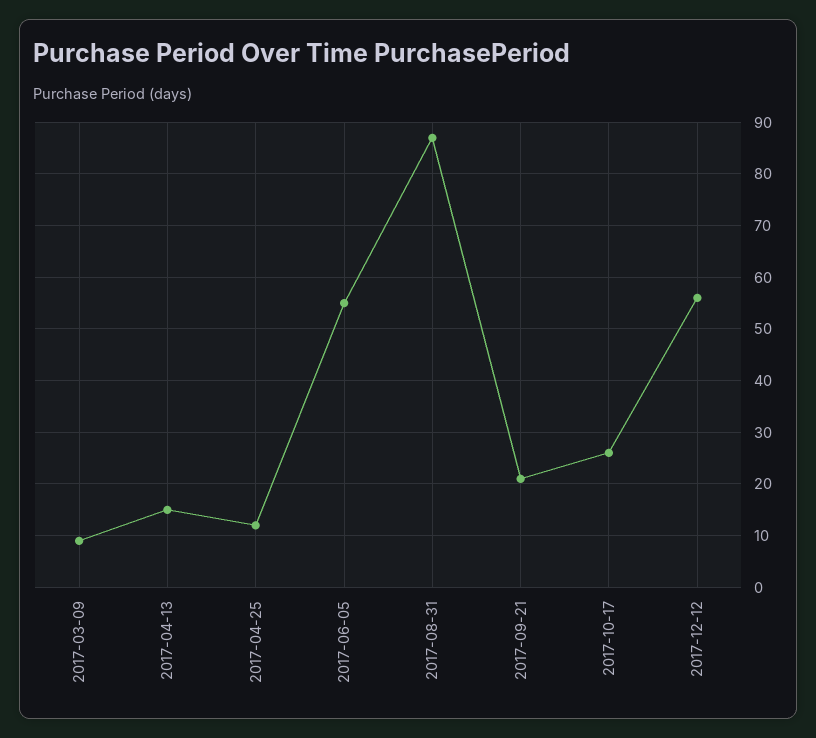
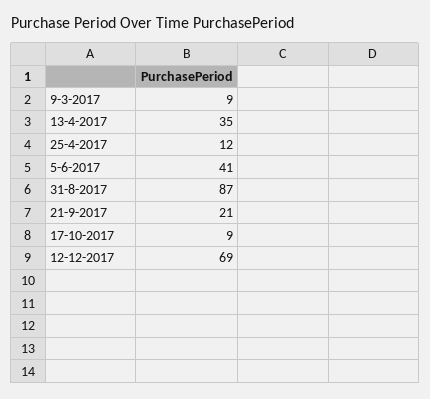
  {
    "2017-03-09": 9,
-   "2017-04-13": 15,
+   "2017-04-13": 35,
    "2017-04-25": 12,
-   "2017-06-05": 55,
+   "2017-06-05": 41,
    "2017-08-31": 87,
    "2017-09-21": 21,
-   "2017-10-17": 25,
+   "2017-10-17": 9,
-   "2017-12-12": 55
+   "2017-12-12": 69
  }

